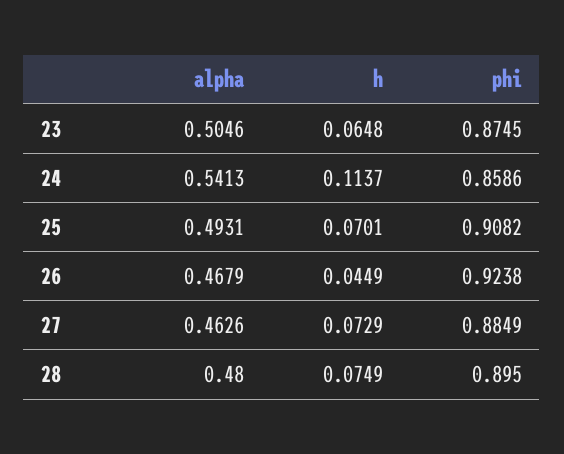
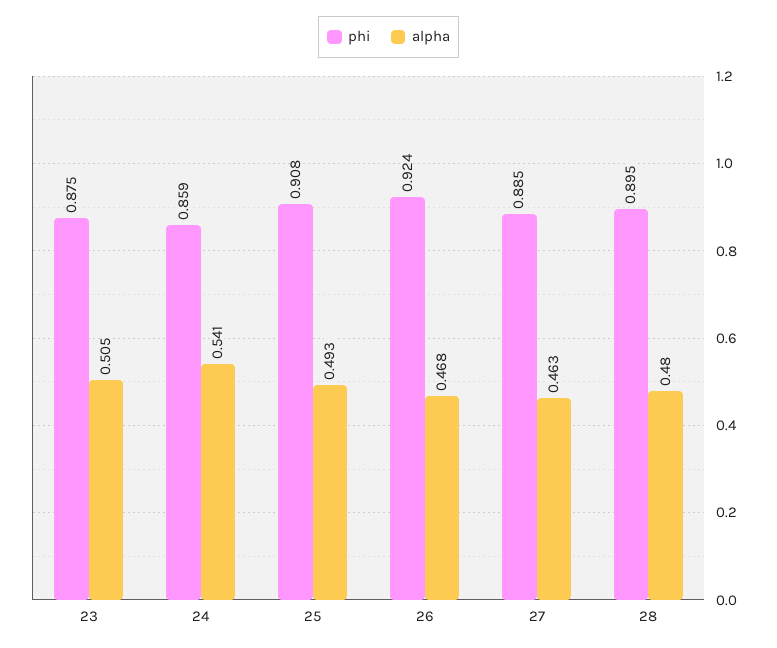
  {
    "alpha": {
      "23": 0.5046,
      "24": 0.5413,
      "25": 0.4931,
      "26": 0.4679,
      "27": 0.4626,
      "28": 0.48
    },
-   "h": {
-     "23": 0.0648,
-     "24": 0.1137,
-     "25": 0.0701,
-     "26": 0.0449,
-     "27": 0.0729,
-     "28": 0.0749
-   },
    "phi": {
      "23": 0.8745,
      "24": 0.8586,
      "25": 0.9082,
      "26": 0.9238,
      "27": 0.8849,
      "28": 0.895
    }
  }

